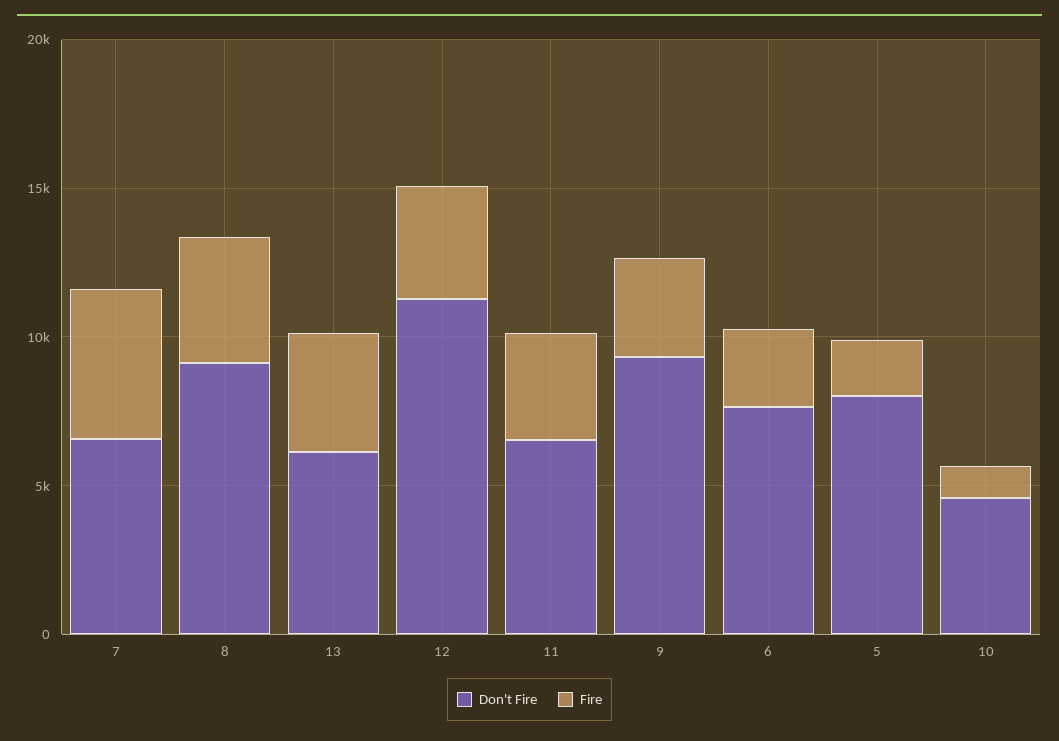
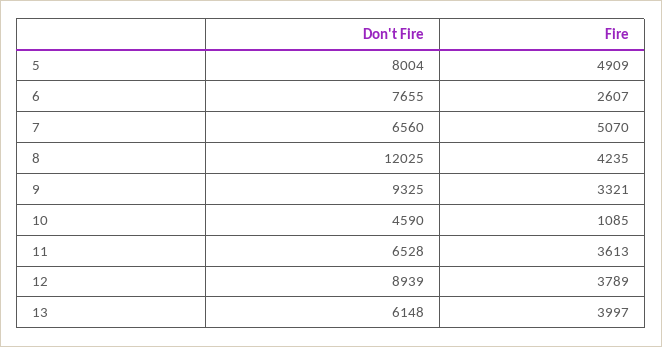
  {
    "Don't Fire": {
      "7": 6560,
-     "8": 9000,
+     "8": 12025,
      "13": 6148,
-     "12": 11000,
+     "12": 8939,
      "11": 6528,
      "9": 9325,
      "6": 7655,
      "5": 8004,
      "10": 4590
    },
    "Fire": {
      "7": 5070,
      "8": 4235,
      "13": 3997,
      "12": 3789,
      "11": 3613,
      "9": 3321,
      "6": 2607,
-     "5": 2000,
+     "5": 4909,
      "10": 1085
    }
  }

